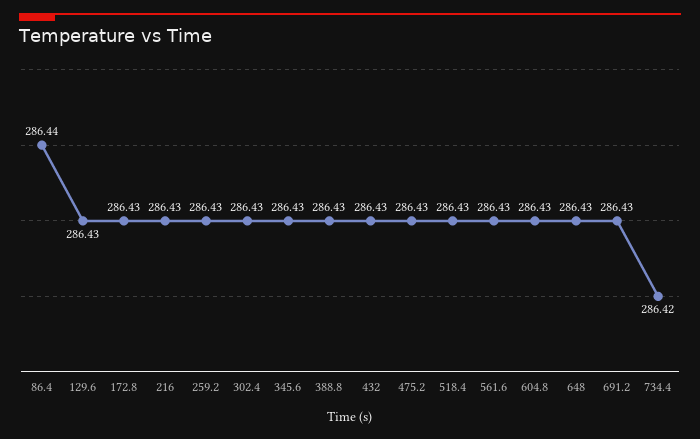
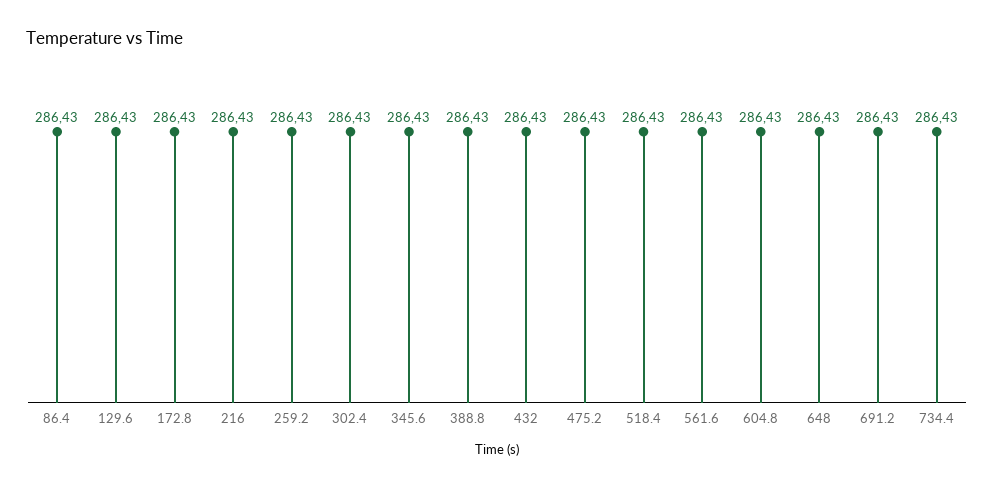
  {
-   "86.4": 286.44,
+   "86.4": 286.43,
    "129.6": 286.43,
    "172.8": 286.43,
    "216": 286.43,
    "259.2": 286.43,
    "302.4": 286.43,
    "345.6": 286.43,
    "388.8": 286.43,
    "432": 286.43,
    "475.2": 286.43,
    "518.4": 286.43,
    "561.6": 286.43,
    "604.8": 286.43,
    "648": 286.43,
    "691.2": 286.43,
-   "734.4": 286.42
+   "734.4": 286.43
  }

